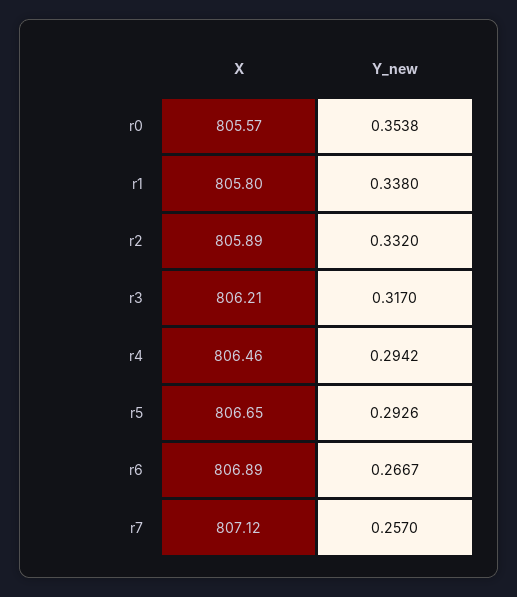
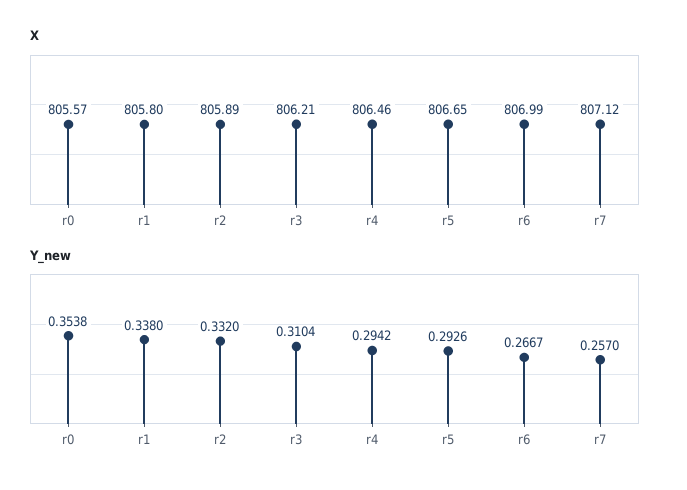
  {
    "X": {
      "r0": 805.57,
      "r1": 805.8,
      "r2": 805.89,
      "r3": 806.21,
      "r4": 806.46,
      "r5": 806.65,
-     "r6": 806.89,
+     "r6": 806.99,
      "r7": 807.12
    },
    "Y_new": {
      "r0": 0.3538,
      "r1": 0.338,
      "r2": 0.332,
-     "r3": 0.317,
+     "r3": 0.3104,
      "r4": 0.2942,
      "r5": 0.2926,
      "r6": 0.2667,
      "r7": 0.257
    }
  }

